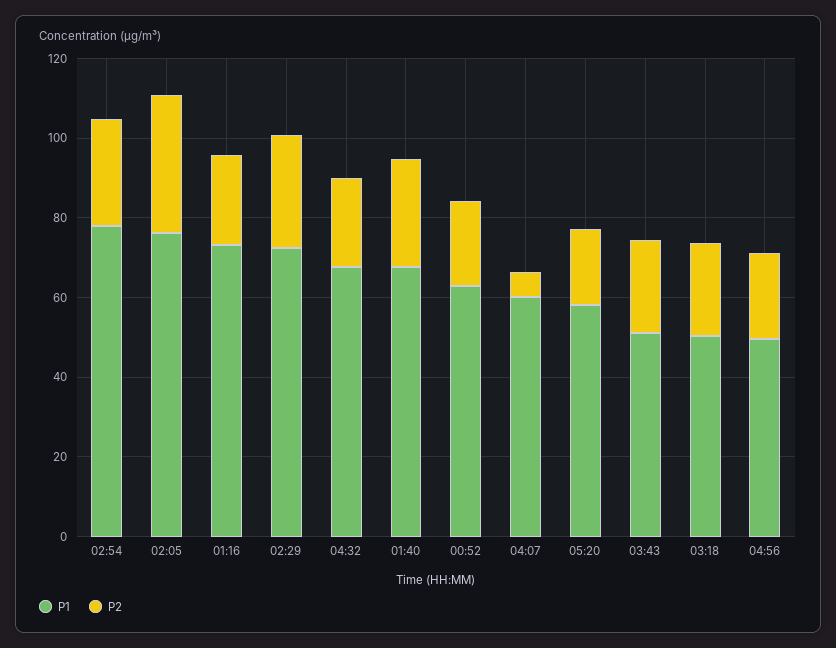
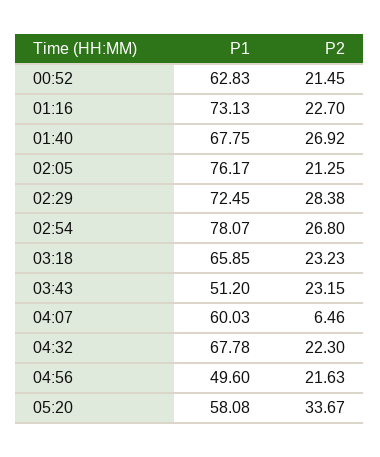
  {
    "P1": {
      "02:54": 78.07,
      "02:05": 76.17,
      "01:16": 73.13,
      "02:29": 72.45,
      "04:32": 67.78,
      "01:40": 67.75,
      "00:52": 62.83,
      "04:07": 60.03,
      "05:20": 58.08,
      "03:43": 51.2,
-     "03:18": 50,
+     "03:18": 65.85,
      "04:56": 49.6
    },
    "P2": {
      "02:54": 26.8,
-     "02:05": 35,
+     "02:05": 21.25,
      "01:16": 22.7,
      "02:29": 28.38,
      "04:32": 22.3,
      "01:40": 26.92,
      "00:52": 21.45,
      "04:07": 6.46,
-     "05:20": 20,
+     "05:20": 33.67,
      "03:43": 23.15,
      "03:18": 23.23,
      "04:56": 21.63
    }
  }

